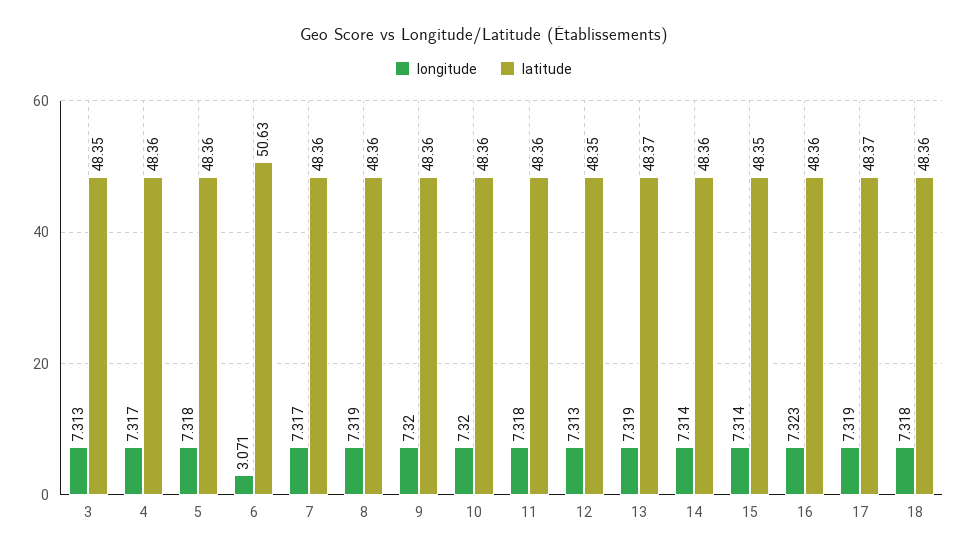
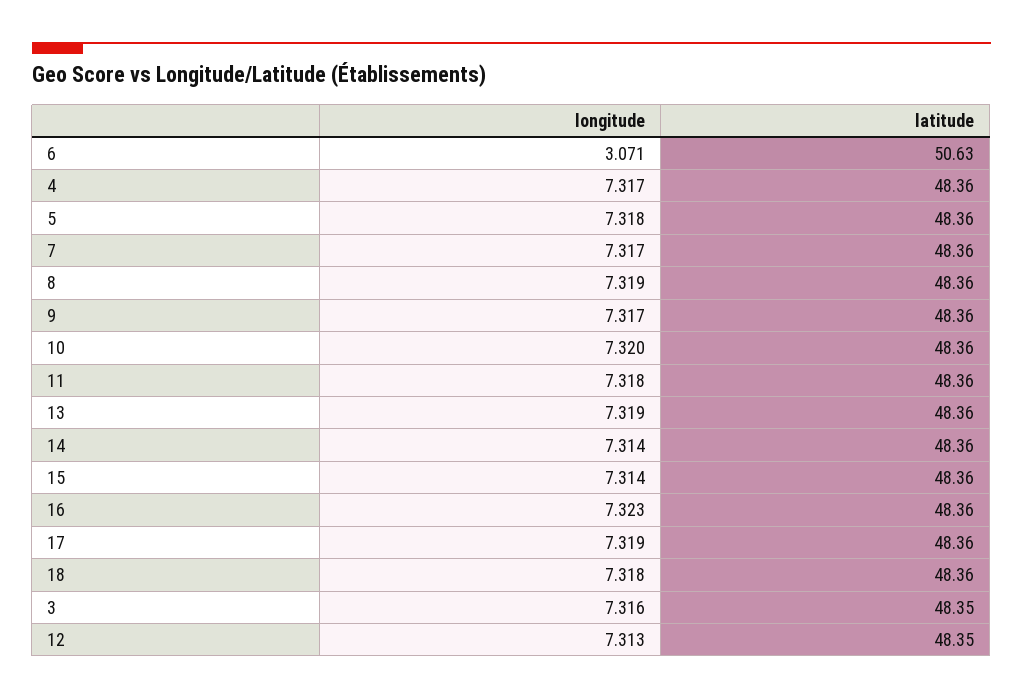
  {
    "longitude": {
-     "3": 7.313,
+     "3": 7.316,
      "4": 7.317,
      "5": 7.318,
      "6": 3.071,
      "7": 7.317,
      "8": 7.319,
-     "9": 7.32,
+     "9": 7.317,
      "10": 7.32,
      "11": 7.318,
      "12": 7.313,
      "13": 7.319,
      "14": 7.314,
      "15": 7.314,
      "16": 7.323,
      "17": 7.319,
      "18": 7.318
    },
    "latitude": {
      "3": 48.35,
      "4": 48.36,
      "5": 48.36,
      "6": 50.63,
      "7": 48.36,
      "8": 48.36,
      "9": 48.36,
      "10": 48.36,
      "11": 48.36,
      "12": 48.35,
-     "13": 48.37,
+     "13": 48.36,
      "14": 48.36,
-     "15": 48.35,
+     "15": 48.36,
      "16": 48.36,
-     "17": 48.37,
+     "17": 48.36,
      "18": 48.36
    }
  }

